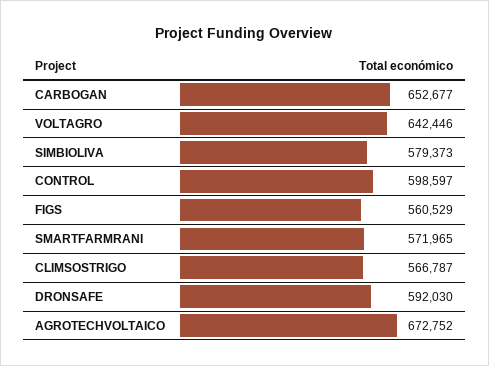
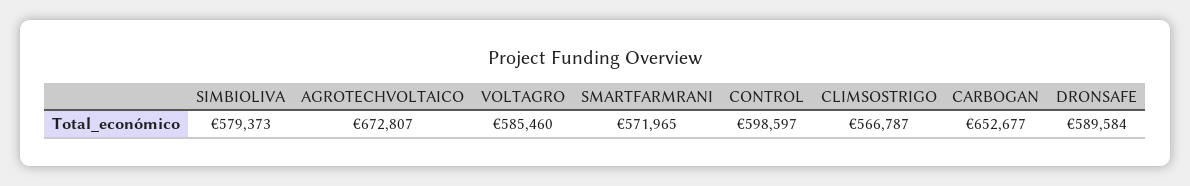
  {
    "CARBOGAN": 652677,
-   "VOLTAGRO": 642446,
+   "VOLTAGRO": 585460,
    "SIMBIOLIVA": 579373,
    "CONTROL": 598597,
-   "FIGS": 560529,
    "SMARTFARMRANI": 571965,
    "CLIMSOSTRIGO": 566787,
-   "DRONSAFE": 592030,
+   "DRONSAFE": 589584,
-   "AGROTECHVOLTAICO": 672752
+   "AGROTECHVOLTAICO": 672807
  }

